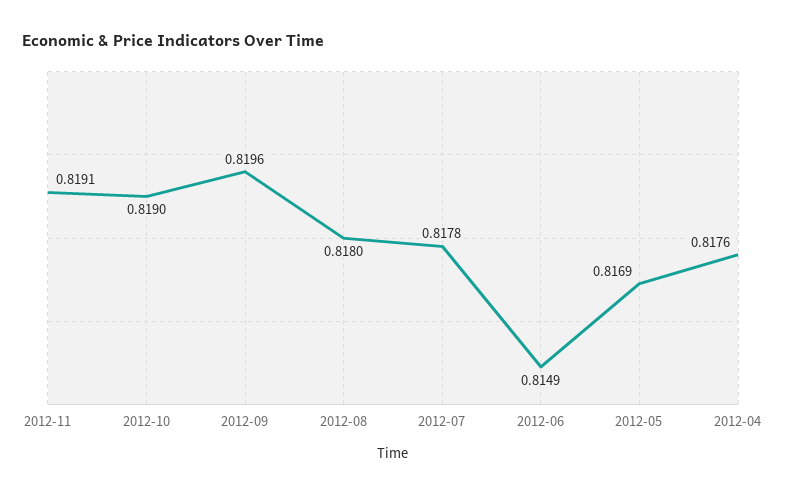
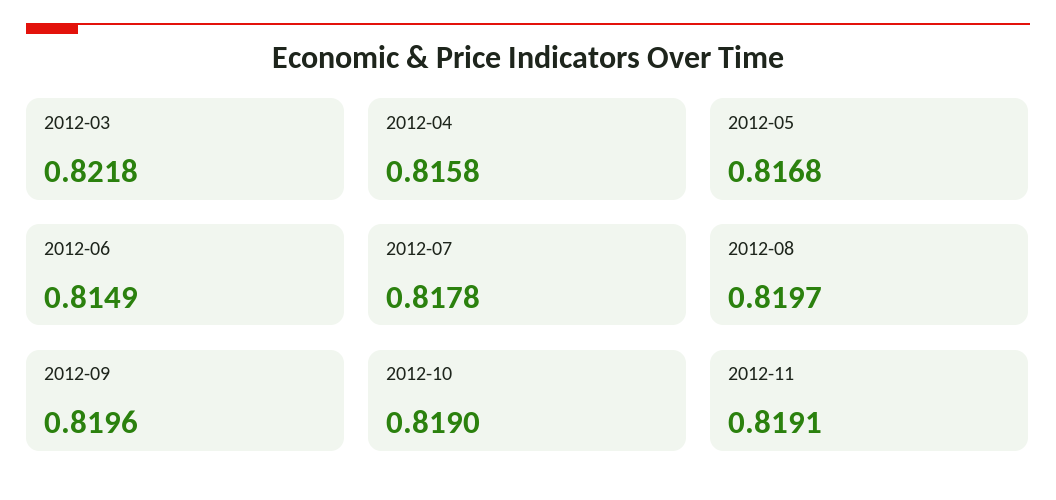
  {
    "2012-11": 0.8191,
    "2012-10": 0.819,
    "2012-09": 0.8196,
-   "2012-08": 0.818,
+   "2012-08": 0.8197,
    "2012-07": 0.8178,
    "2012-06": 0.8149,
-   "2012-05": 0.8169,
+   "2012-05": 0.8168,
-   "2012-04": 0.8176
+   "2012-04": 0.8158,
+   "2012-03": 0.8218
  }

